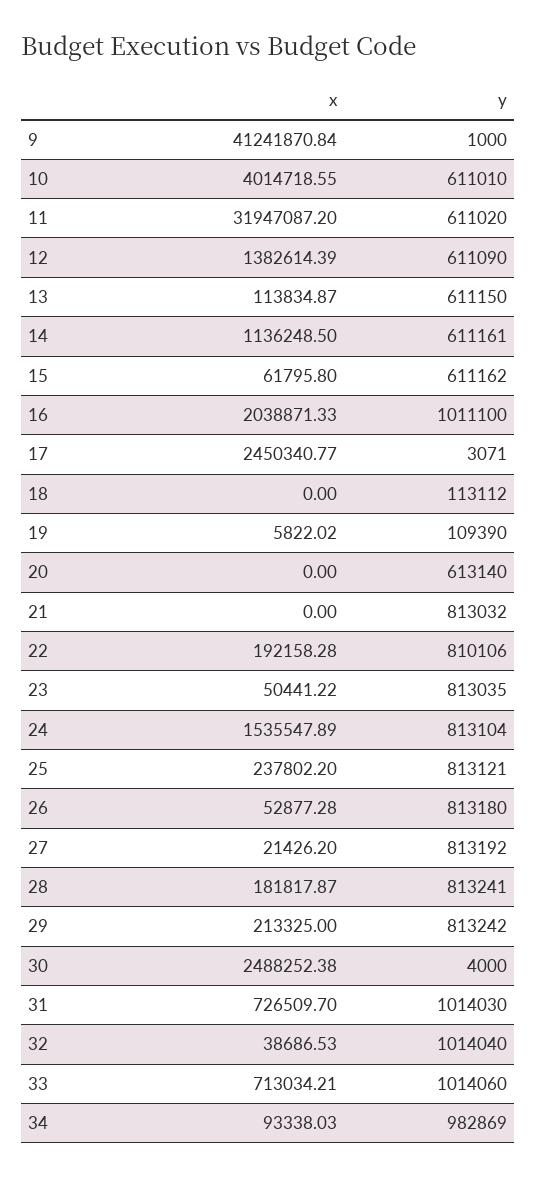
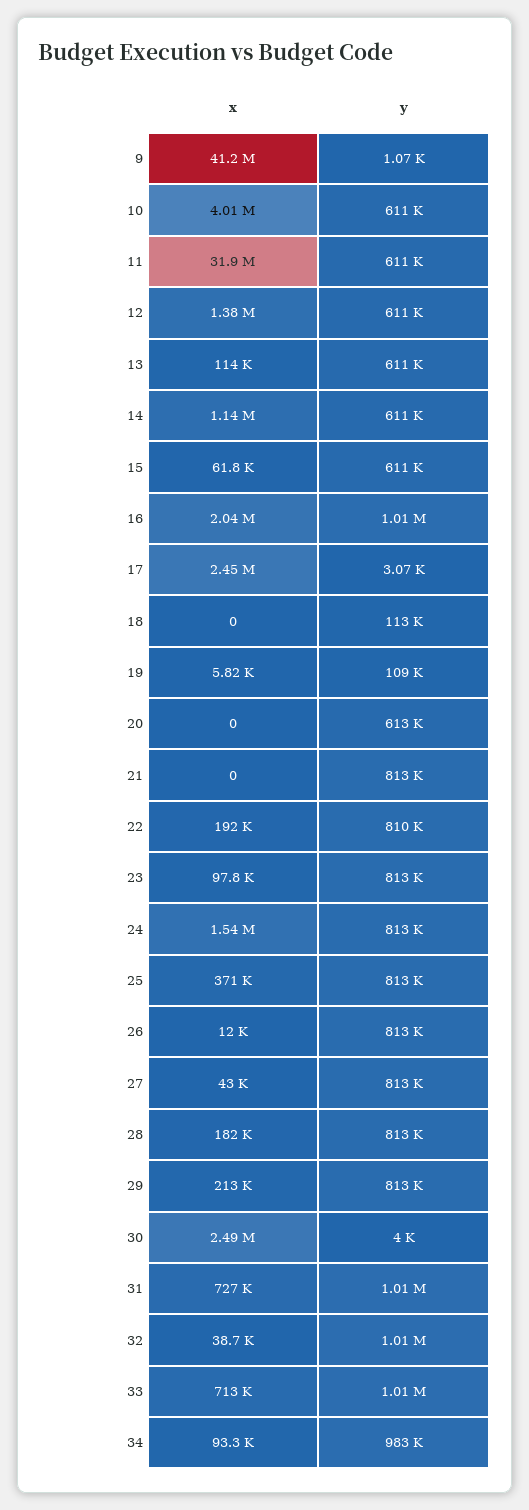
  {
    "x": {
      "9": 41241870.84,
      "10": 4014718.55,
      "11": 31947087.2,
      "12": 1382614.39,
      "13": 113834.87,
      "14": 1136248.5,
      "15": 61795.8,
      "16": 2038871.33,
      "17": 2450340.77,
      "18": 0,
      "19": 5822.02,
      "20": 0,
      "21": 0,
      "22": 192158.28,
-     "23": 50441.22,
+     "23": 97800,
      "24": 1535547.89,
-     "25": 237802.2,
+     "25": 371000,
-     "26": 52877.28,
+     "26": 12000,
-     "27": 21426.2,
+     "27": 43000,
      "28": 181817.87,
      "29": 213325,
      "30": 2488252.38,
      "31": 726509.7,
      "32": 38686.53,
      "33": 713034.21,
      "34": 93338.03
    },
    "y": {
-     "9": 1000,
+     "9": 1070,
      "10": 611010,
      "11": 611020,
      "12": 611090,
      "13": 611150,
      "14": 611161,
      "15": 611162,
      "16": 1011100,
      "17": 3071,
      "18": 113112,
      "19": 109390,
      "20": 613140,
      "21": 813032,
      "22": 810106,
      "23": 813035,
      "24": 813104,
      "25": 813121,
      "26": 813180,
      "27": 813192,
      "28": 813241,
      "29": 813242,
      "30": 4000,
      "31": 1014030,
      "32": 1014040,
      "33": 1014060,
      "34": 982869
    }
  }

